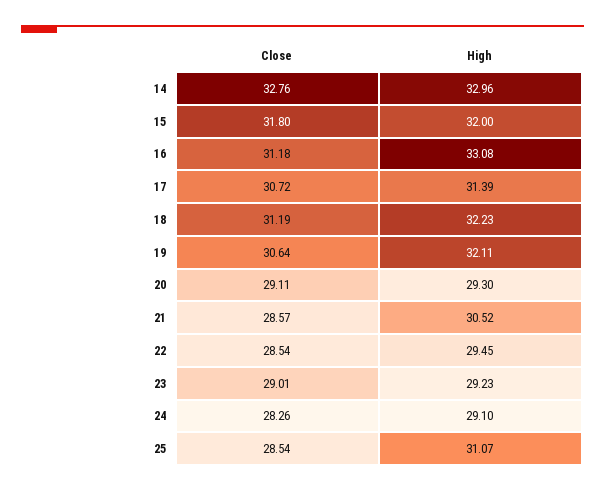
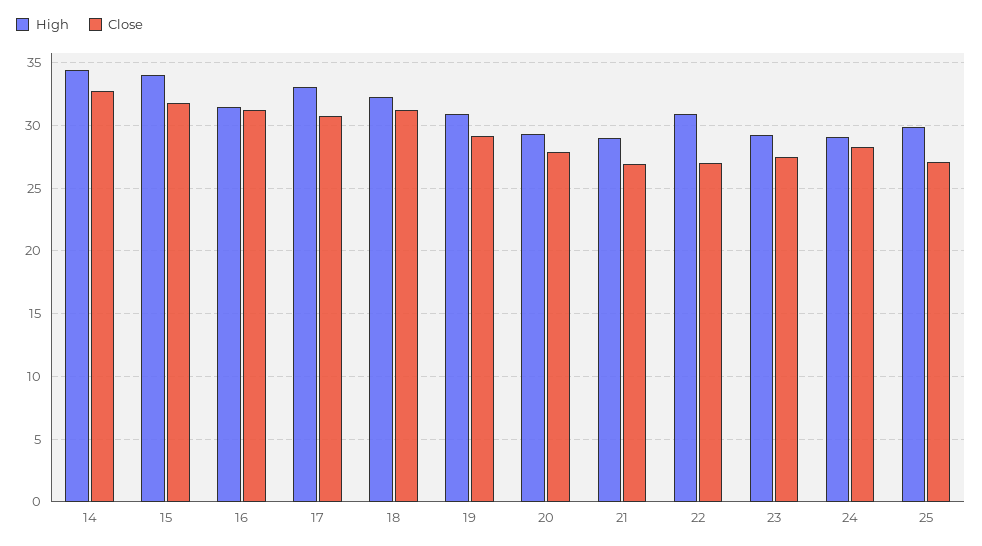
  {
    "Close": {
      "14": 32.76,
      "15": 31.8,
      "16": 31.18,
      "17": 30.72,
      "18": 31.19,
-     "19": 30.64,
+     "19": 29,
-     "20": 29.11,
+     "20": 28,
-     "21": 28.57,
+     "21": 27,
-     "22": 28.54,
+     "22": 27,
-     "23": 29.01,
+     "23": 27.5,
      "24": 28.26,
-     "25": 28.54
+     "25": 27
    },
    "High": {
-     "14": 32.96,
+     "14": 34.5,
-     "15": 32,
+     "15": 34,
-     "16": 33.08,
+     "16": 31.5,
-     "17": 31.39,
+     "17": 33,
      "18": 32.23,
-     "19": 32.11,
+     "19": 31,
      "20": 29.3,
-     "21": 30.52,
+     "21": 29,
-     "22": 29.45,
+     "22": 31,
      "23": 29.23,
      "24": 29.1,
-     "25": 31.07
+     "25": 30
    }
  }

